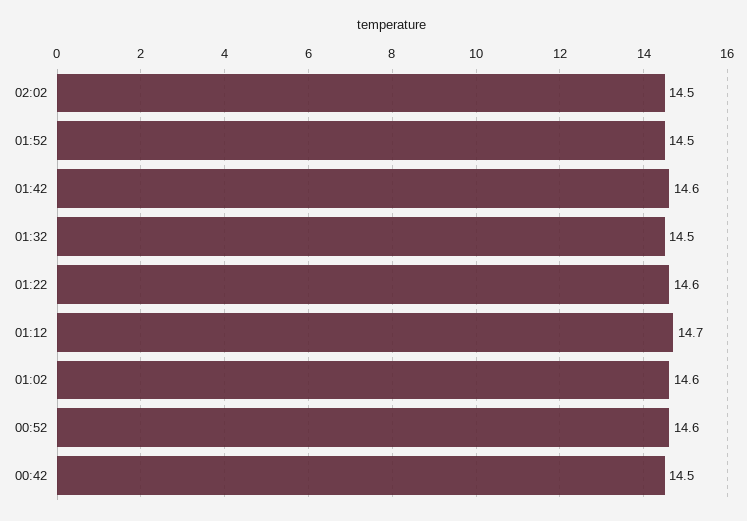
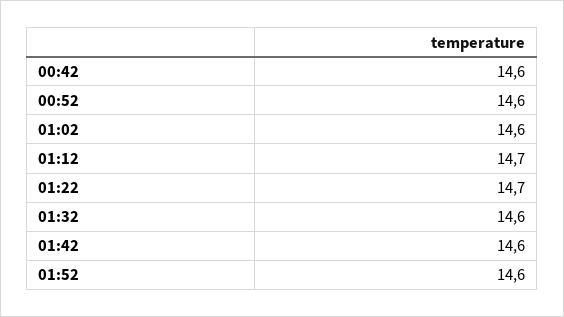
  {
-   "02:02": 14.5,
-   "01:52": 14.5,
+   "01:52": 14.6,
    "01:42": 14.6,
-   "01:32": 14.5,
+   "01:32": 14.6,
-   "01:22": 14.6,
+   "01:22": 14.7,
    "01:12": 14.7,
    "01:02": 14.6,
    "00:52": 14.6,
-   "00:42": 14.5
+   "00:42": 14.6
  }

